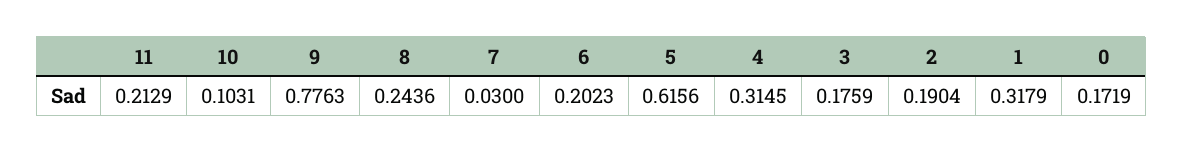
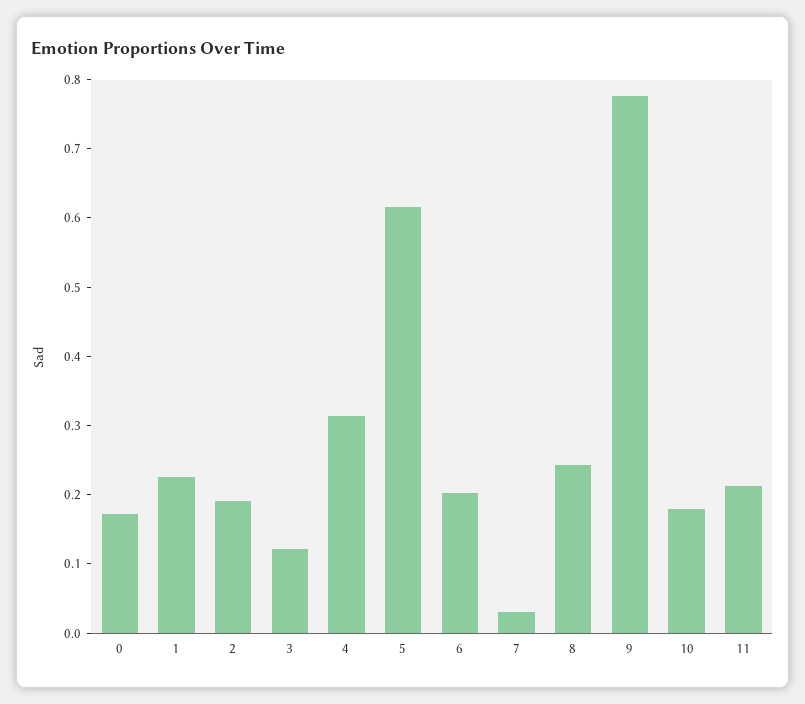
  {
    "11": 0.2129,
-   "10": 0.1031,
+   "10": 0.18,
    "9": 0.7763,
    "8": 0.2436,
    "7": 0.03,
    "6": 0.2023,
    "5": 0.6156,
    "4": 0.3145,
-   "3": 0.1759,
+   "3": 0.12,
    "2": 0.1904,
-   "1": 0.3179,
+   "1": 0.22,
    "0": 0.1719
  }

